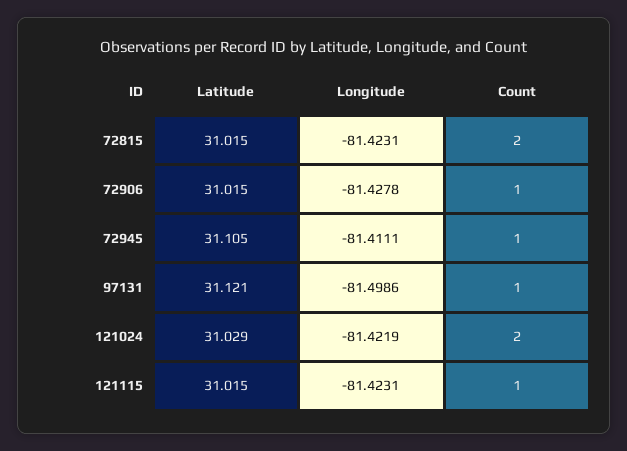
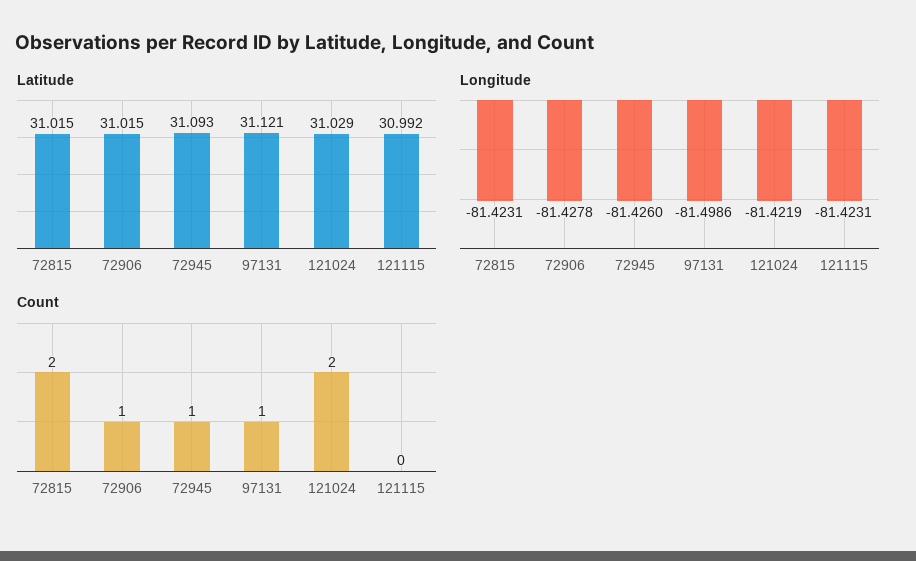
  {
    "Latitude": {
      "72815": 31.015,
      "72906": 31.015,
-     "72945": 31.105,
+     "72945": 31.093,
      "97131": 31.121,
      "121024": 31.029,
-     "121115": 31.015
+     "121115": 30.992
    },
    "Longitude": {
      "72815": -81.4231,
      "72906": -81.4278,
-     "72945": -81.4111,
+     "72945": -81.426,
      "97131": -81.4986,
      "121024": -81.4219,
      "121115": -81.4231
    },
    "Count": {
      "72815": 2,
      "72906": 1,
      "72945": 1,
      "97131": 1,
      "121024": 2,
-     "121115": 1
+     "121115": 0
    }
  }

